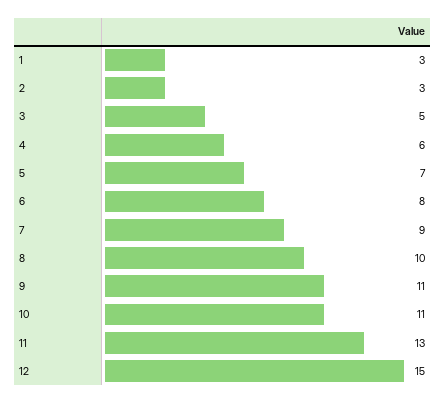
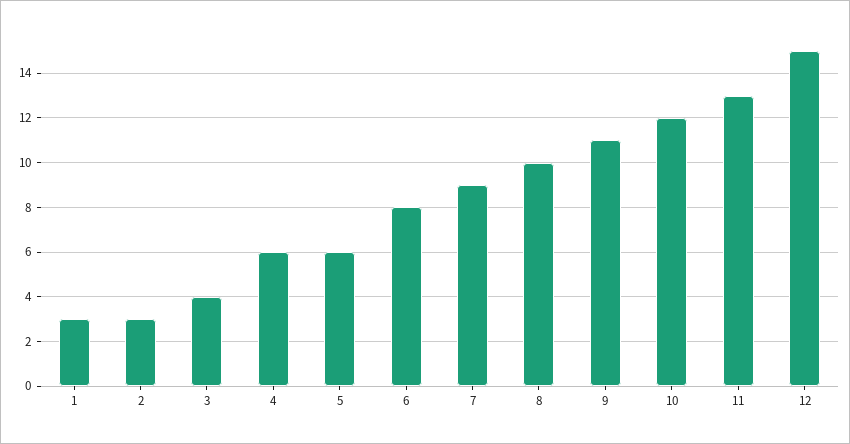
  {
    "1": 3,
    "2": 3,
-   "3": 5,
+   "3": 4,
    "4": 6,
-   "5": 7,
+   "5": 6,
    "6": 8,
    "7": 9,
    "8": 10,
    "9": 11,
-   "10": 11,
+   "10": 12,
    "11": 13,
    "12": 15
  }

